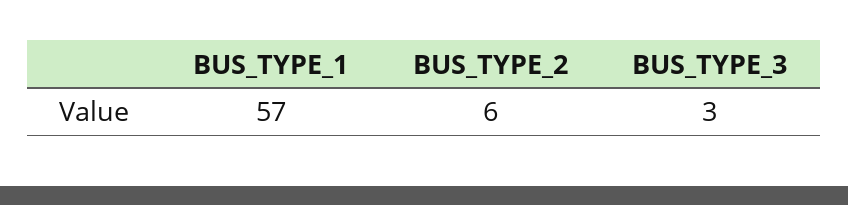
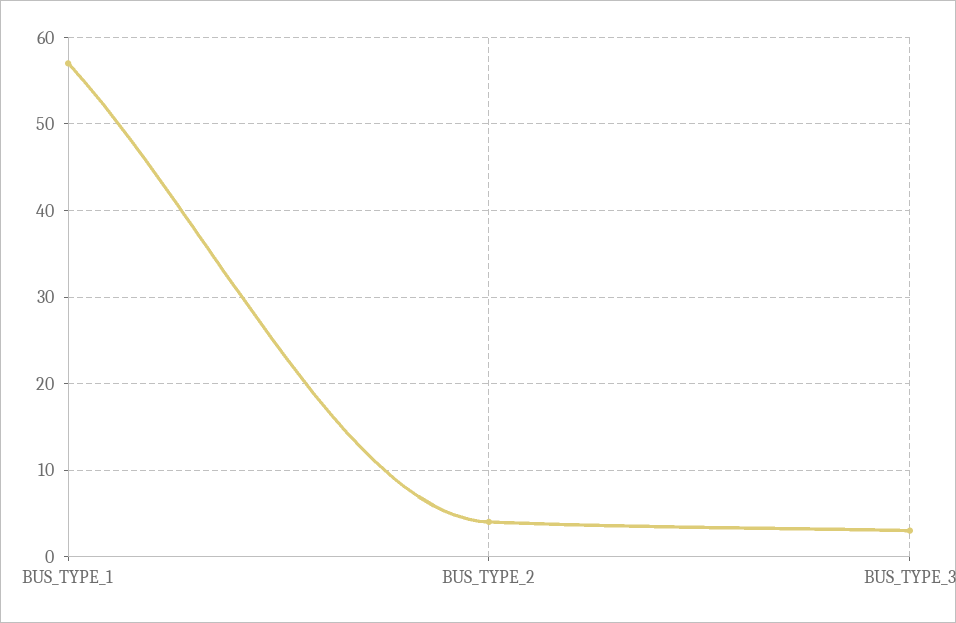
  {
    "BUS_TYPE_1": 57,
-   "BUS_TYPE_2": 6,
+   "BUS_TYPE_2": 4,
    "BUS_TYPE_3": 3
  }

